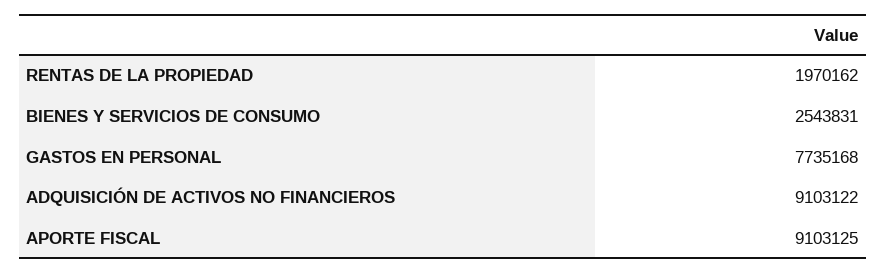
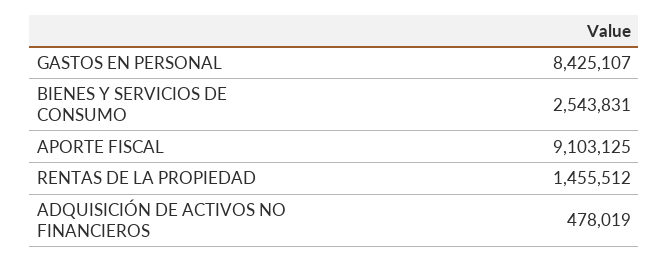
  {
-   "RENTAS DE LA PROPIEDAD": 1970162,
+   "RENTAS DE LA PROPIEDAD": 1455512,
    "BIENES Y SERVICIOS DE CONSUMO": 2543831,
-   "GASTOS EN PERSONAL": 7735168,
+   "GASTOS EN PERSONAL": 8425107,
-   "ADQUISICIÓN DE ACTIVOS NO FINANCIEROS": 9103122,
+   "ADQUISICIÓN DE ACTIVOS NO FINANCIEROS": 478019,
    "APORTE FISCAL": 9103125
  }

